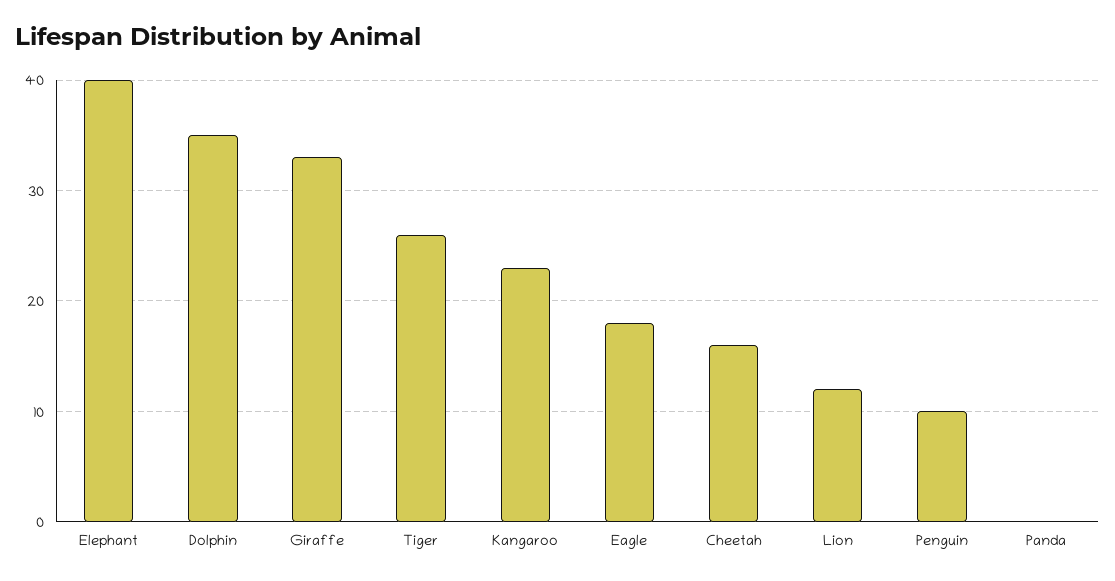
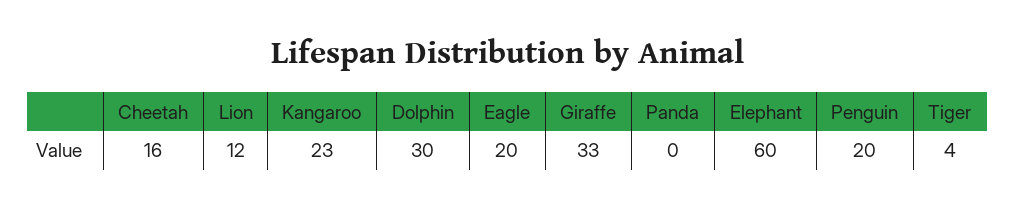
  {
-   "Elephant": 40,
+   "Elephant": 60,
-   "Dolphin": 35,
+   "Dolphin": 30,
    "Giraffe": 33,
-   "Tiger": 26,
+   "Tiger": 4,
    "Kangaroo": 23,
-   "Eagle": 18,
+   "Eagle": 20,
    "Cheetah": 16,
    "Lion": 12,
-   "Penguin": 10,
+   "Penguin": 20,
    "Panda": 0
  }

